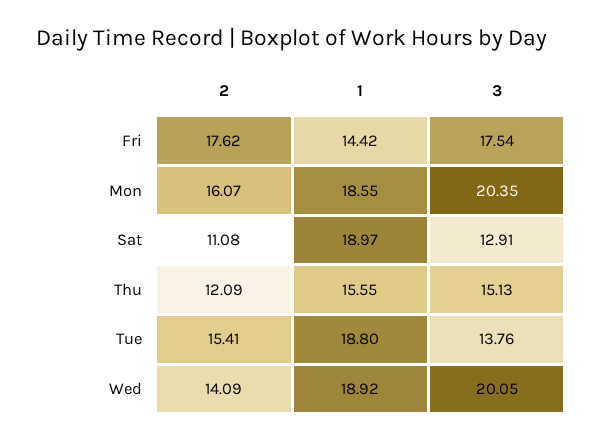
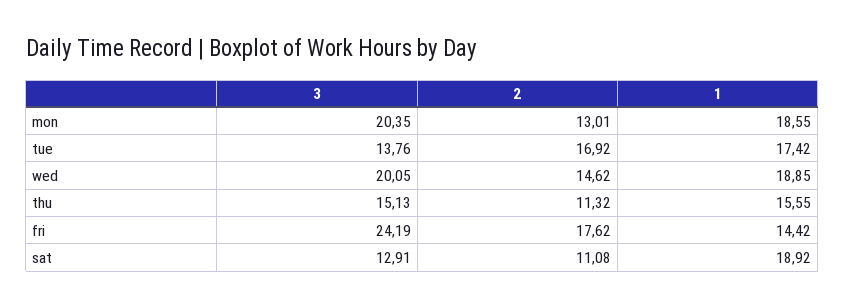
  {
    "2": {
      "Fri": 17.62,
-     "Mon": 16.07,
+     "Mon": 13.01,
      "Sat": 11.08,
-     "Thu": 12.09,
+     "Thu": 11.32,
-     "Tue": 15.41,
+     "Tue": 16.92,
-     "Wed": 14.09
+     "Wed": 14.62
    },
    "1": {
      "Fri": 14.42,
      "Mon": 18.55,
-     "Sat": 18.97,
+     "Sat": 18.92,
      "Thu": 15.55,
-     "Tue": 18.8,
+     "Tue": 17.42,
-     "Wed": 18.92
+     "Wed": 18.85
    },
    "3": {
-     "Fri": 17.54,
+     "Fri": 24.19,
      "Mon": 20.35,
      "Sat": 12.91,
      "Thu": 15.13,
      "Tue": 13.76,
      "Wed": 20.05
    }
  }

